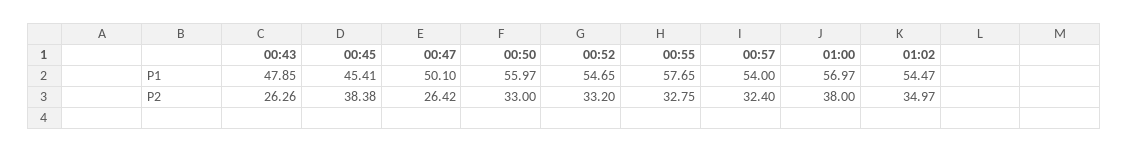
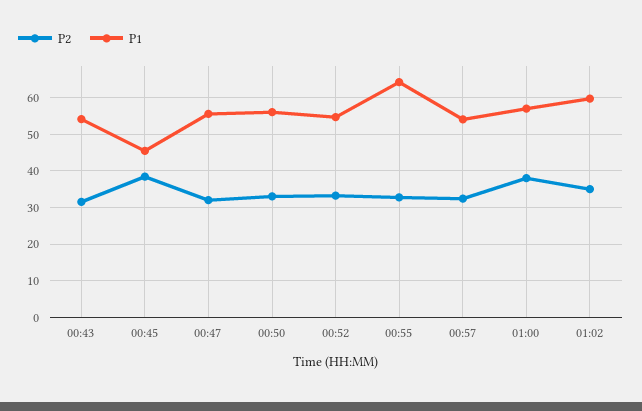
  {
    "P1": {
-     "00:43": 47.85,
+     "00:43": 54,
      "00:45": 45.41,
-     "00:47": 50.1,
+     "00:47": 56,
      "00:50": 55.97,
      "00:52": 54.65,
-     "00:55": 57.65,
+     "00:55": 64,
      "00:57": 54,
      "01:00": 56.97,
-     "01:02": 54.47
+     "01:02": 60
    },
    "P2": {
-     "00:43": 26.26,
+     "00:43": 32,
      "00:45": 38.38,
-     "00:47": 26.42,
+     "00:47": 32,
      "00:50": 33,
      "00:52": 33.2,
      "00:55": 32.75,
      "00:57": 32.4,
      "01:00": 38,
      "01:02": 34.97
    }
  }

